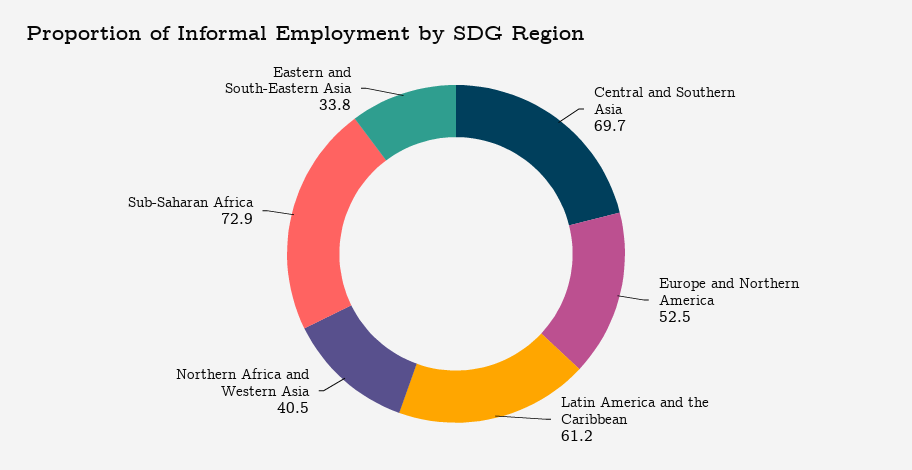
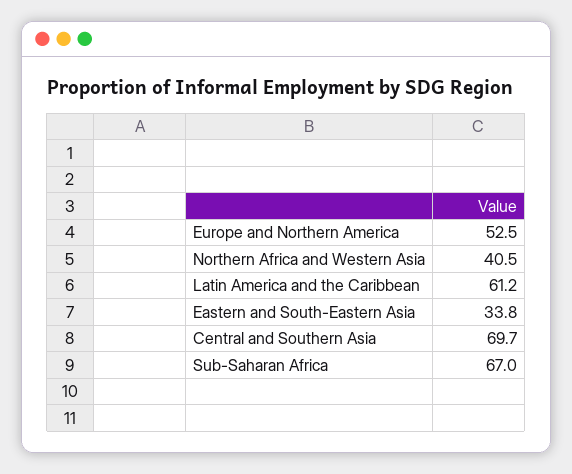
  {
    "Central and Southern Asia": 69.7,
    "Europe and Northern America": 52.5,
    "Latin America and the Caribbean": 61.2,
    "Northern Africa and Western Asia": 40.5,
-   "Sub-Saharan Africa": 72.9,
+   "Sub-Saharan Africa": 67,
    "Eastern and South-Eastern Asia": 33.8
  }

